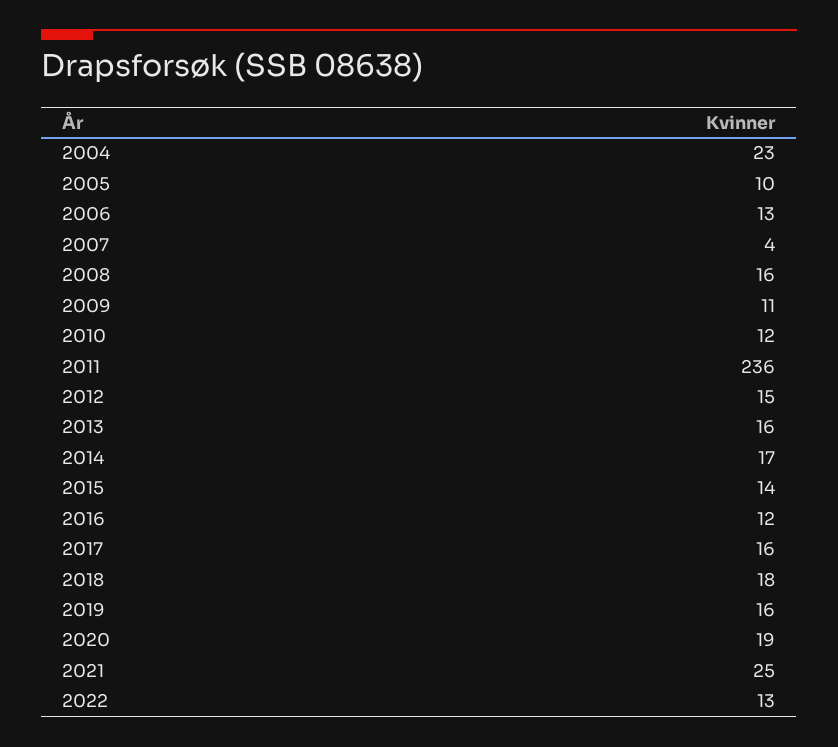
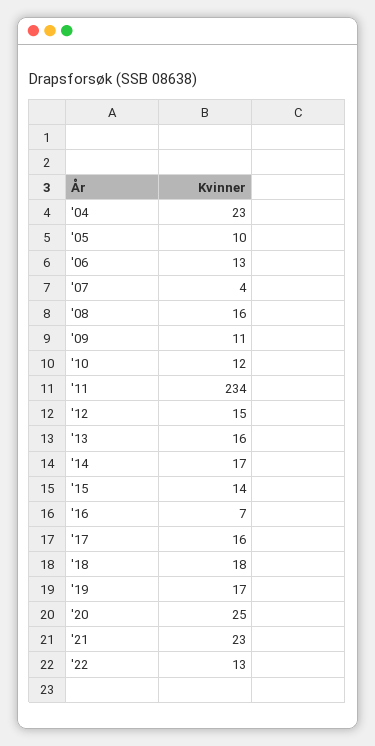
  {
    "2004": 23,
    "2005": 10,
    "2006": 13,
    "2007": 4,
    "2008": 16,
    "2009": 11,
    "2010": 12,
-   "2011": 236,
+   "2011": 234,
    "2012": 15,
    "2013": 16,
    "2014": 17,
    "2015": 14,
-   "2016": 12,
+   "2016": 7,
    "2017": 16,
    "2018": 18,
-   "2019": 16,
+   "2019": 17,
-   "2020": 19,
+   "2020": 25,
-   "2021": 25,
+   "2021": 23,
    "2022": 13
  }

